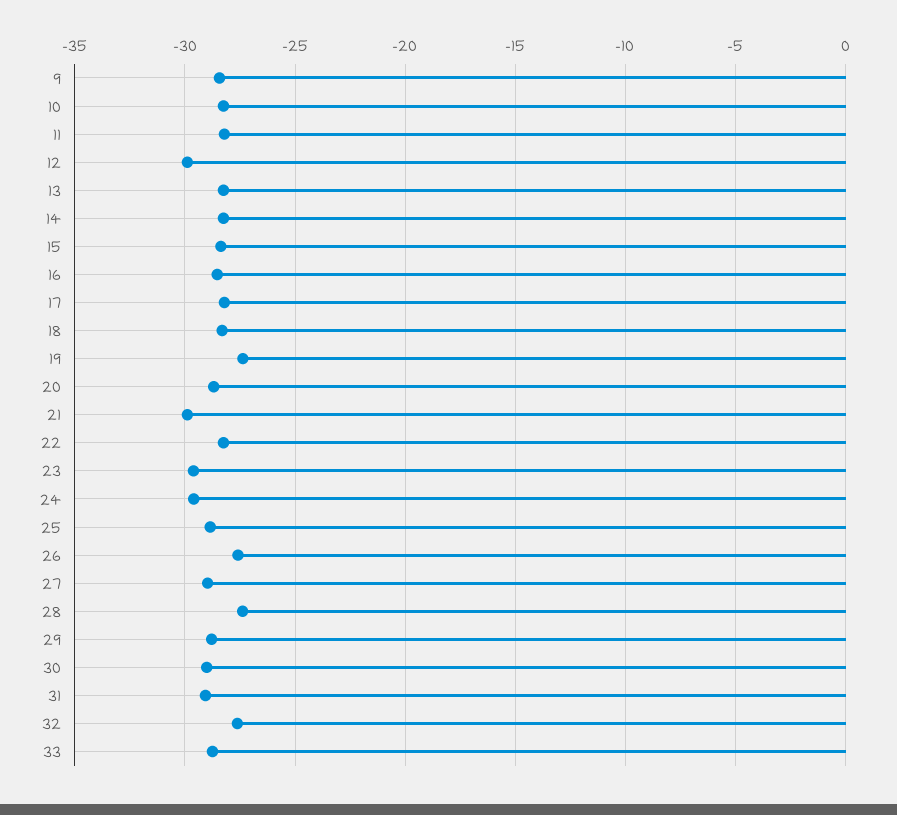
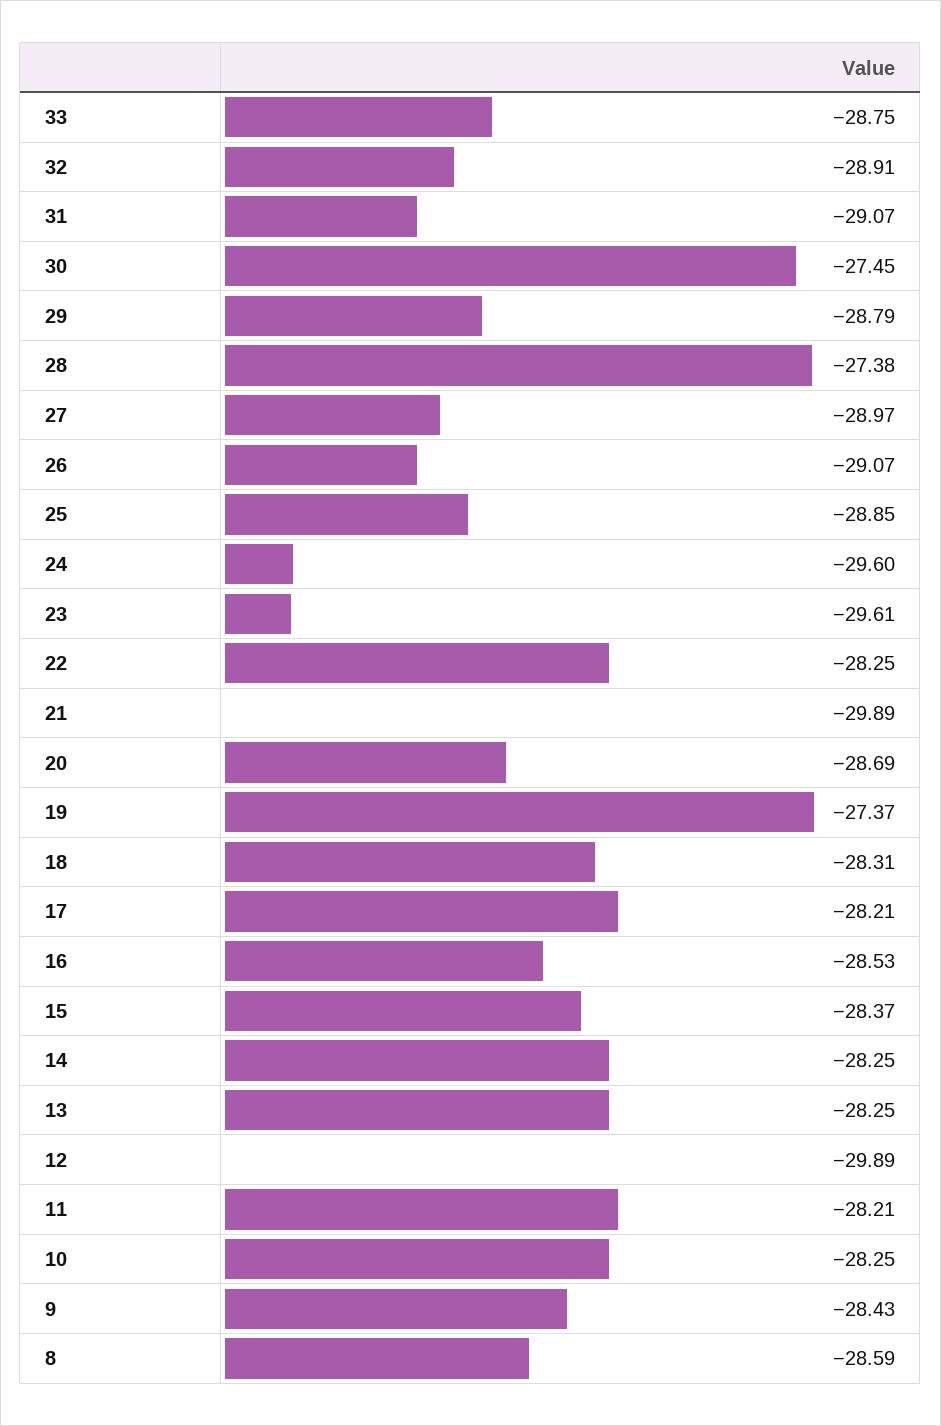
  {
    "9": -28.43,
    "10": -28.25,
    "11": -28.21,
    "12": -29.89,
    "13": -28.25,
    "14": -28.25,
    "15": -28.37,
    "16": -28.53,
    "17": -28.21,
    "18": -28.31,
    "19": -27.37,
    "20": -28.69,
    "21": -29.89,
    "22": -28.25,
    "23": -29.61,
    "24": -29.6,
    "25": -28.85,
-   "26": -27.5,
+   "26": -29.07,
    "27": -28.97,
    "28": -27.38,
    "29": -28.79,
-   "30": -29,
+   "30": -27.45,
    "31": -29.07,
-   "32": -27.5,
+   "32": -28.91,
-   "33": -28.75
+   "33": -28.75,
+   "8": -28.59
  }

